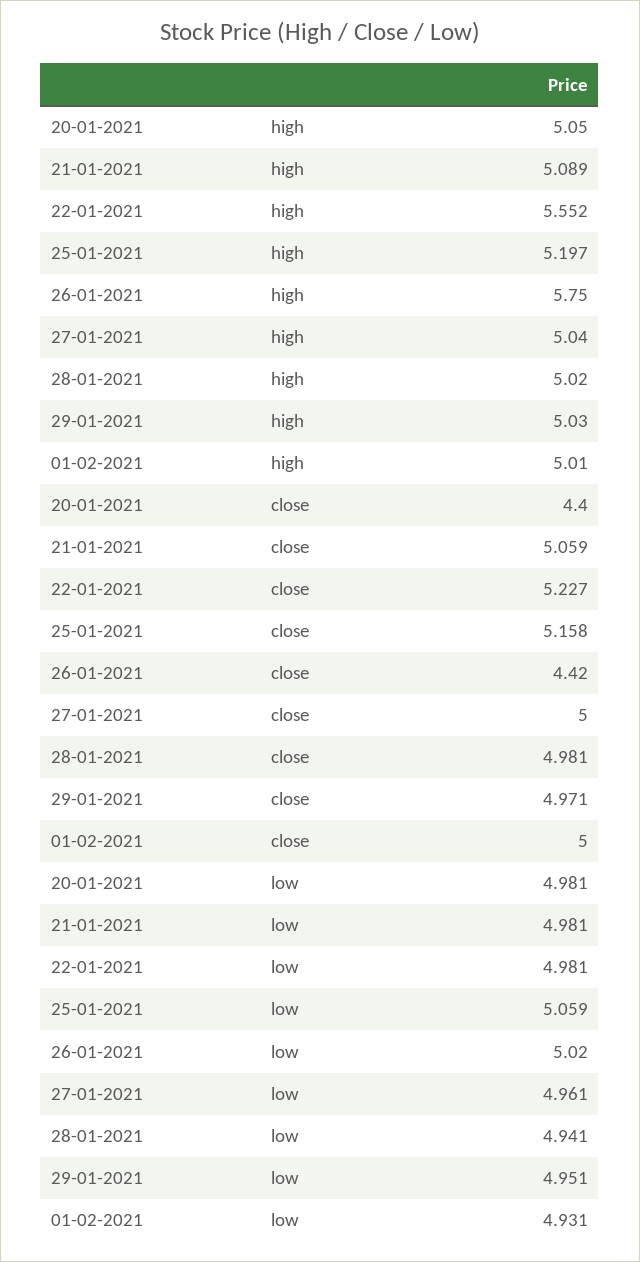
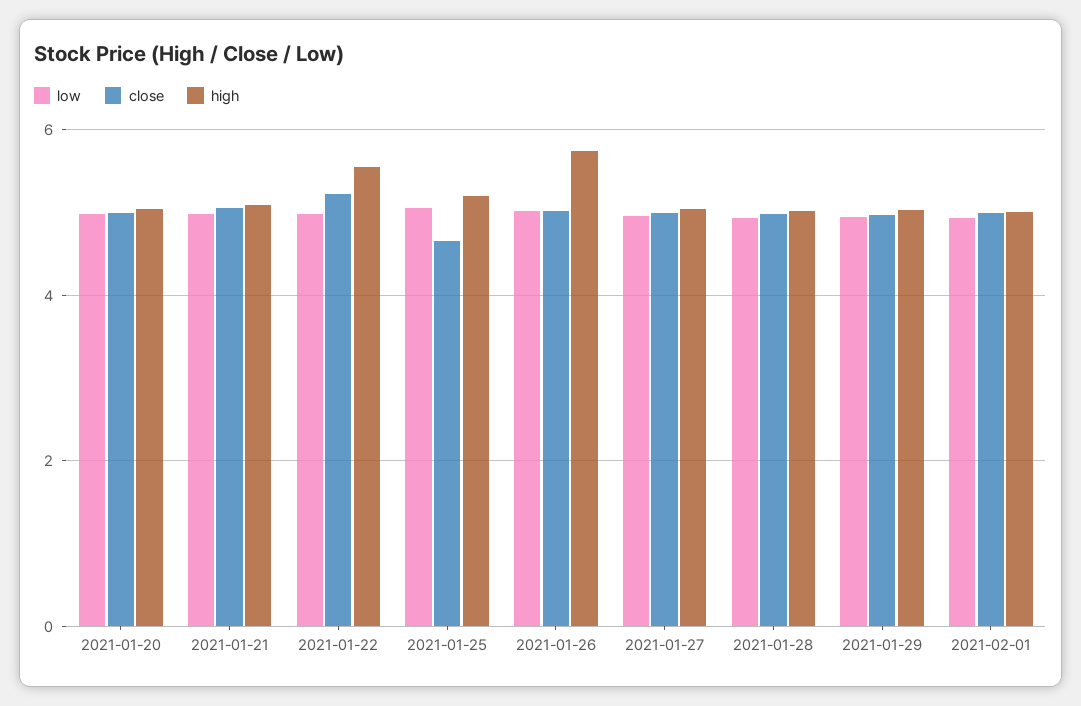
  {
    "high": {
      "20-01-2021": 5.05,
      "21-01-2021": 5.089,
      "22-01-2021": 5.552,
      "25-01-2021": 5.197,
      "26-01-2021": 5.75,
      "27-01-2021": 5.04,
      "28-01-2021": 5.02,
      "29-01-2021": 5.03,
      "01-02-2021": 5.01
    },
    "close": {
-     "20-01-2021": 4.4,
+     "20-01-2021": 5,
      "21-01-2021": 5.059,
      "22-01-2021": 5.227,
-     "25-01-2021": 5.158,
+     "25-01-2021": 4.6,
-     "26-01-2021": 4.42,
+     "26-01-2021": 5,
      "27-01-2021": 5,
      "28-01-2021": 4.981,
      "29-01-2021": 4.971,
      "01-02-2021": 5
    },
    "low": {
      "20-01-2021": 4.981,
      "21-01-2021": 4.981,
      "22-01-2021": 4.981,
      "25-01-2021": 5.059,
      "26-01-2021": 5.02,
      "27-01-2021": 4.961,
      "28-01-2021": 4.941,
      "29-01-2021": 4.951,
      "01-02-2021": 4.931
    }
  }

